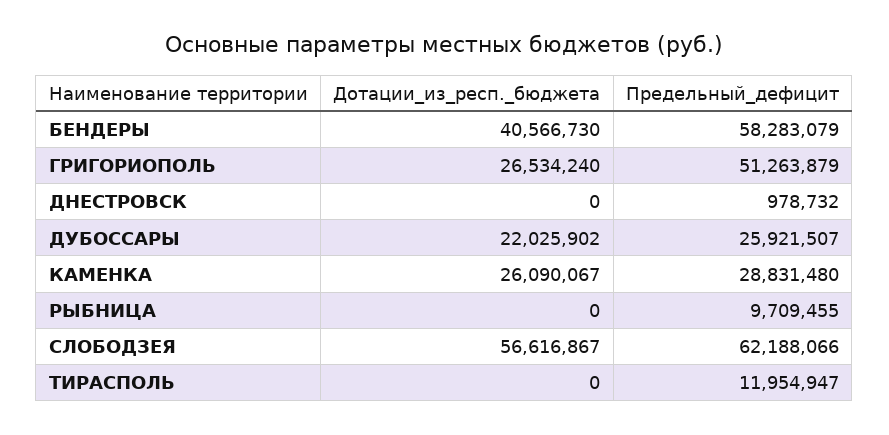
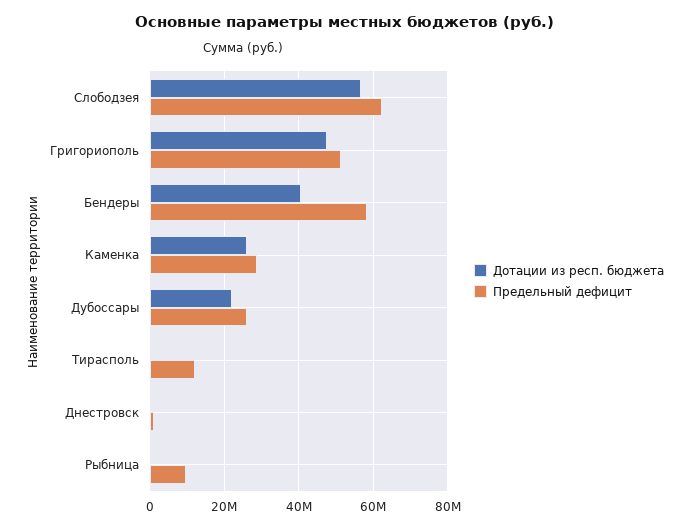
  {
    "Дотации_из_респ._бюджета": {
      "БЕНДЕРЫ": 40566730,
-     "ГРИГОРИОПОЛЬ": 26534240,
+     "ГРИГОРИОПОЛЬ": 48000000,
      "ДНЕСТРОВСК": 0,
      "ДУБОССАРЫ": 22025902,
      "КАМЕНКА": 26090067,
      "РЫБНИЦА": 0,
      "СЛОБОДЗЕЯ": 56616867,
      "ТИРАСПОЛЬ": 0
    },
    "Предельный_дефицит": {
      "БЕНДЕРЫ": 58283079,
      "ГРИГОРИОПОЛЬ": 51263879,
      "ДНЕСТРОВСК": 978732,
      "ДУБОССАРЫ": 25921507,
      "КАМЕНКА": 28831480,
      "РЫБНИЦА": 9709455,
      "СЛОБОДЗЕЯ": 62188066,
      "ТИРАСПОЛЬ": 11954947
    }
  }

